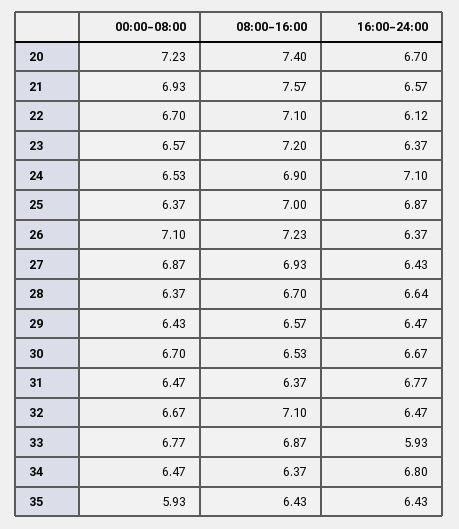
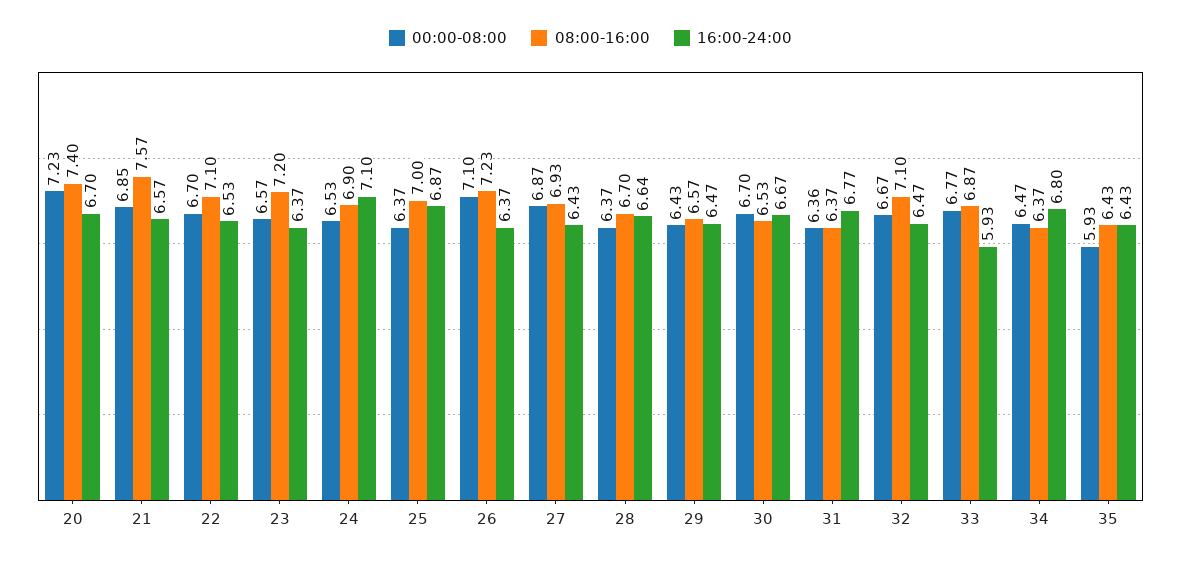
  {
    "00:00-08:00": {
      "20": 7.23,
-     "21": 6.93,
+     "21": 6.85,
      "22": 6.7,
      "23": 6.57,
      "24": 6.53,
      "25": 6.37,
      "26": 7.1,
      "27": 6.87,
      "28": 6.37,
      "29": 6.43,
      "30": 6.7,
-     "31": 6.47,
+     "31": 6.36,
      "32": 6.67,
      "33": 6.77,
      "34": 6.47,
      "35": 5.93
    },
    "08:00-16:00": {
      "20": 7.4,
      "21": 7.57,
      "22": 7.1,
      "23": 7.2,
      "24": 6.9,
      "25": 7,
      "26": 7.23,
      "27": 6.93,
      "28": 6.7,
      "29": 6.57,
      "30": 6.53,
      "31": 6.37,
      "32": 7.1,
      "33": 6.87,
      "34": 6.37,
      "35": 6.43
    },
    "16:00-24:00": {
      "20": 6.7,
      "21": 6.57,
-     "22": 6.12,
+     "22": 6.53,
      "23": 6.37,
      "24": 7.1,
      "25": 6.87,
      "26": 6.37,
      "27": 6.43,
      "28": 6.64,
      "29": 6.47,
      "30": 6.67,
      "31": 6.77,
      "32": 6.47,
      "33": 5.93,
      "34": 6.8,
      "35": 6.43
    }
  }

